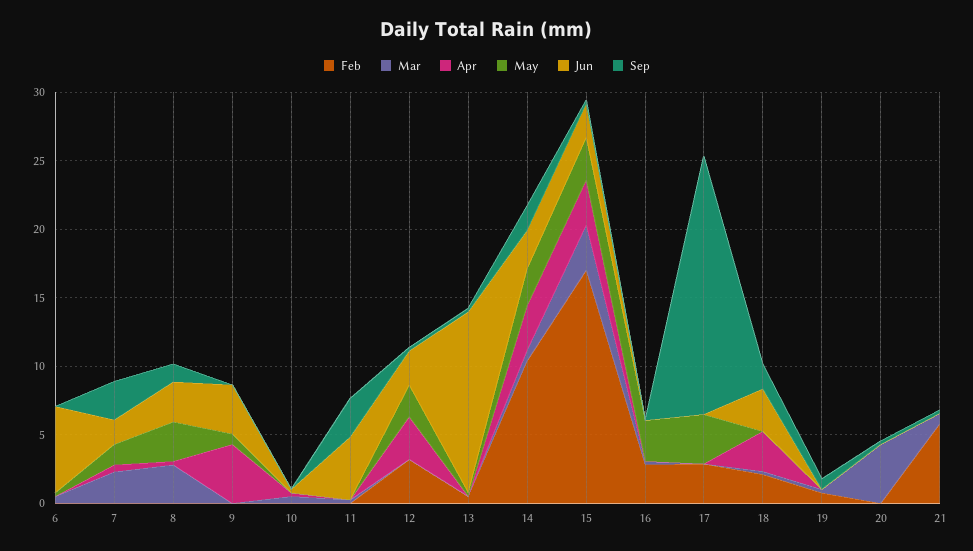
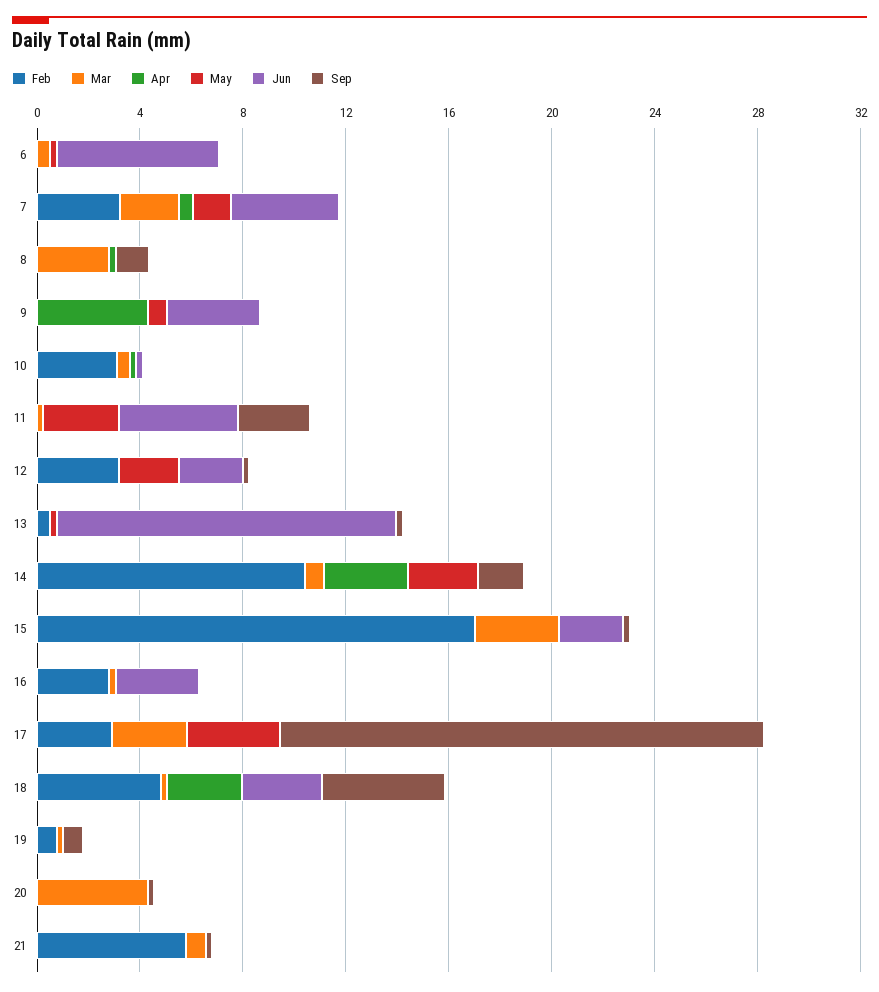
  {
    "Feb": {
      "6": 0,
-     "7": 0,
+     "7": 3,
      "8": 0,
      "9": 0,
-     "10": 0,
+     "10": 3,
      "11": 0,
      "12": 3,
      "13": 1,
      "14": 10,
      "15": 17,
      "16": 3,
      "17": 3,
-     "18": 2,
+     "18": 5,
      "19": 1,
      "20": 0,
      "21": 6
    },
    "Mar": {
      "6": 1,
      "7": 2,
      "8": 3,
      "9": 0,
      "10": 1,
      "11": 0,
      "12": 0,
      "13": 0,
      "14": 1,
      "15": 3,
      "16": 0,
-     "17": 0,
+     "17": 3,
      "18": 0,
      "19": 0,
      "20": 4,
      "21": 1
    },
    "Apr": {
      "6": 0,
      "7": 1,
      "8": 0,
      "9": 4,
      "10": 0,
      "11": 0,
-     "12": 3,
+     "12": 0,
      "13": 0,
      "14": 3,
-     "15": 3,
+     "15": 0,
      "16": 0,
      "17": 0,
      "18": 3,
      "19": 0,
      "20": 0,
      "21": 0
    },
    "May": {
      "6": 0,
      "7": 2,
-     "8": 3,
+     "8": 0,
      "9": 1,
      "10": 0,
-     "11": 0,
+     "11": 3,
      "12": 2,
      "13": 0,
      "14": 3,
-     "15": 3,
+     "15": 0,
-     "16": 3,
+     "16": 0,
      "17": 4,
      "18": 0,
      "19": 0,
      "20": 0,
      "21": 0
    },
    "Jun": {
      "6": 6,
-     "7": 2,
+     "7": 4,
-     "8": 3,
+     "8": 0,
      "9": 4,
      "10": 0,
      "11": 5,
      "12": 3,
      "13": 13,
-     "14": 3,
+     "14": 0,
      "15": 3,
-     "16": 0,
+     "16": 3,
      "17": 0,
      "18": 3,
      "19": 0,
      "20": 0,
      "21": 0
    },
    "Sep": {
      "6": 0,
-     "7": 3,
+     "7": 0,
      "8": 1,
      "9": 0,
      "10": 0,
      "11": 3,
      "12": 0,
      "13": 0,
      "14": 2,
      "15": 0,
      "16": 0,
      "17": 19,
-     "18": 2,
+     "18": 5,
      "19": 1,
      "20": 0,
      "21": 0
    }
  }

